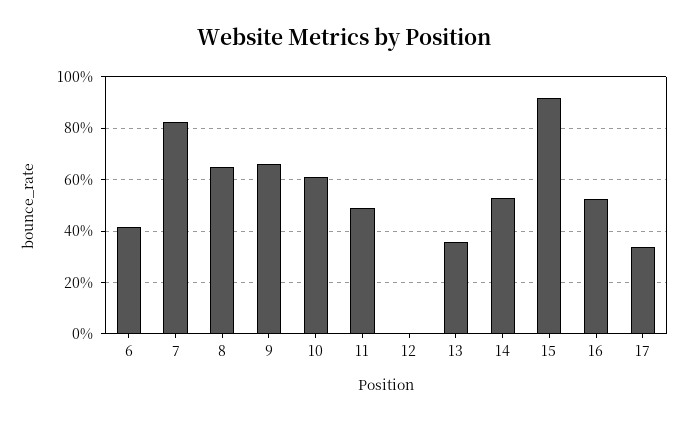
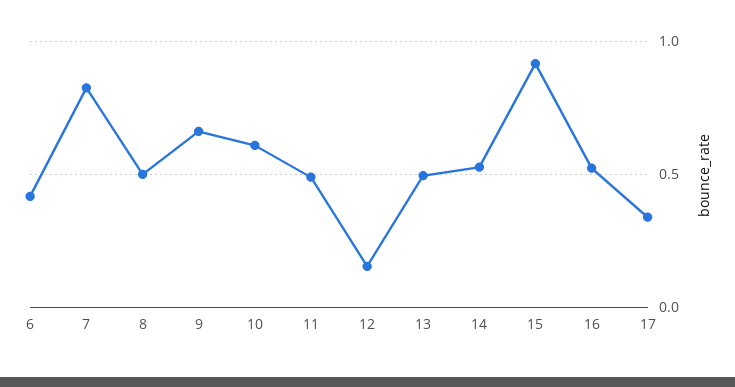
  {
    "6": 0.425,
    "7": 0.825,
-   "8": 0.65,
+   "8": 0.5,
    "9": 0.65,
    "10": 0.6,
    "11": 0.5,
-   "12": 0,
+   "12": 0.15,
-   "13": 0.35,
+   "13": 0.5,
    "14": 0.525,
    "15": 0.925,
    "16": 0.525,
    "17": 0.35
  }

